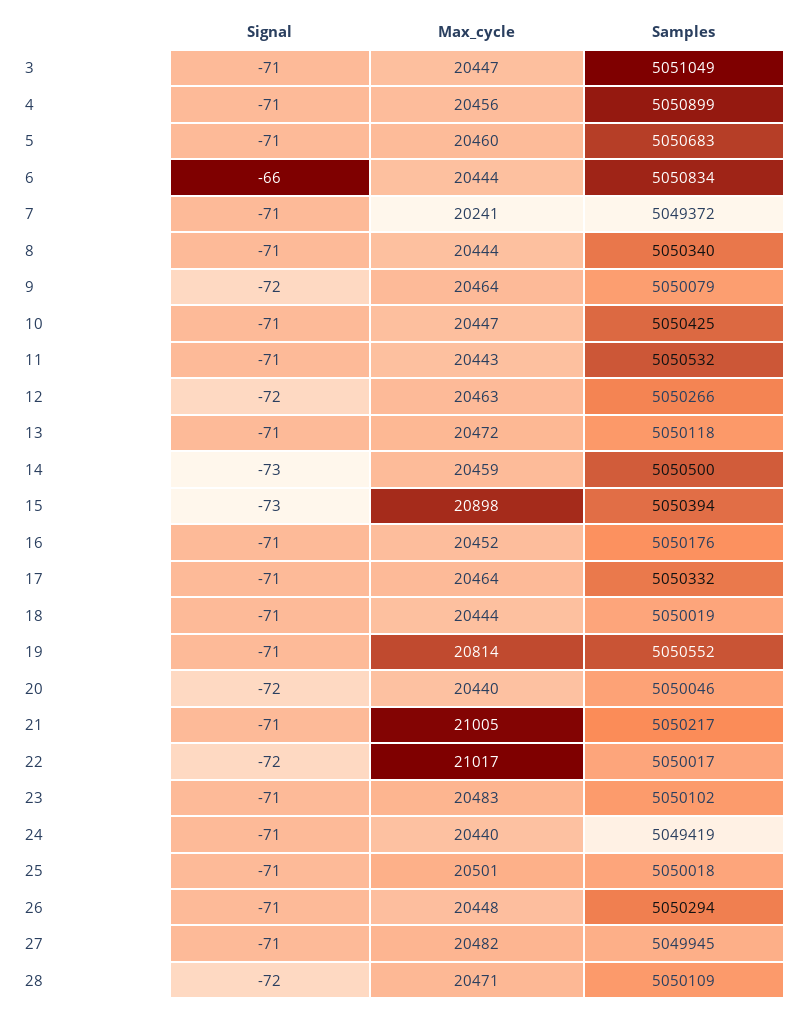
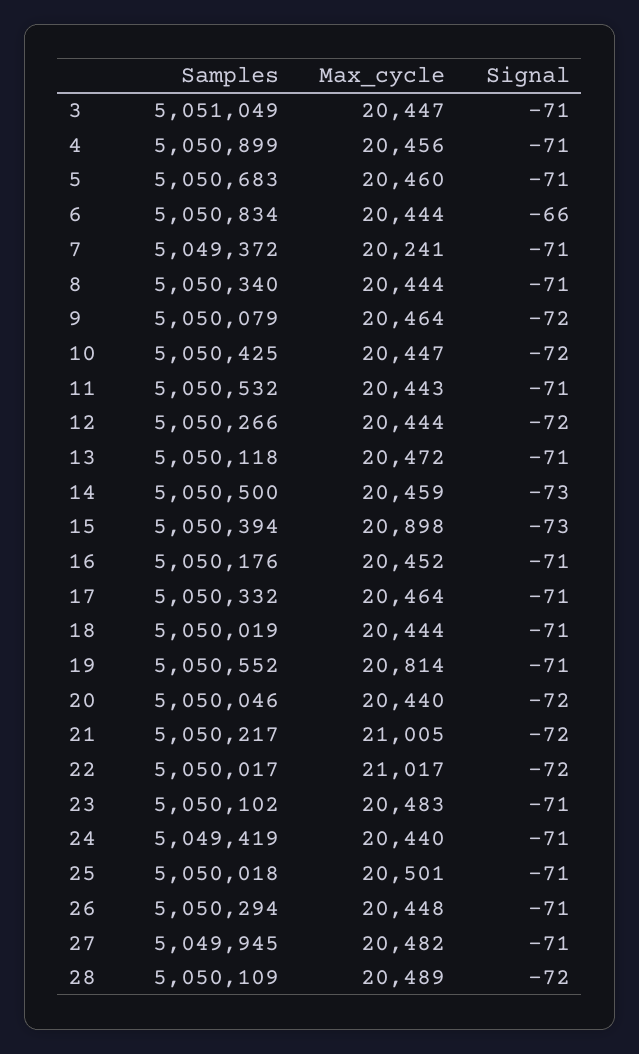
  {
    "Signal": {
      "3": -71,
      "4": -71,
      "5": -71,
      "6": -66,
      "7": -71,
      "8": -71,
      "9": -72,
-     "10": -71,
+     "10": -72,
      "11": -71,
      "12": -72,
      "13": -71,
      "14": -73,
      "15": -73,
      "16": -71,
      "17": -71,
      "18": -71,
      "19": -71,
      "20": -72,
-     "21": -71,
+     "21": -72,
      "22": -72,
      "23": -71,
      "24": -71,
      "25": -71,
      "26": -71,
      "27": -71,
      "28": -72
    },
    "Max_cycle": {
      "3": 20447,
      "4": 20456,
      "5": 20460,
      "6": 20444,
      "7": 20241,
      "8": 20444,
      "9": 20464,
      "10": 20447,
      "11": 20443,
-     "12": 20463,
+     "12": 20444,
      "13": 20472,
      "14": 20459,
      "15": 20898,
      "16": 20452,
      "17": 20464,
      "18": 20444,
      "19": 20814,
      "20": 20440,
      "21": 21005,
      "22": 21017,
      "23": 20483,
      "24": 20440,
      "25": 20501,
      "26": 20448,
      "27": 20482,
-     "28": 20471
+     "28": 20489
    },
    "Samples": {
      "3": 5051049,
      "4": 5050899,
      "5": 5050683,
      "6": 5050834,
      "7": 5049372,
      "8": 5050340,
      "9": 5050079,
      "10": 5050425,
      "11": 5050532,
      "12": 5050266,
      "13": 5050118,
      "14": 5050500,
      "15": 5050394,
      "16": 5050176,
      "17": 5050332,
      "18": 5050019,
      "19": 5050552,
      "20": 5050046,
      "21": 5050217,
      "22": 5050017,
      "23": 5050102,
      "24": 5049419,
      "25": 5050018,
      "26": 5050294,
      "27": 5049945,
      "28": 5050109
    }
  }

